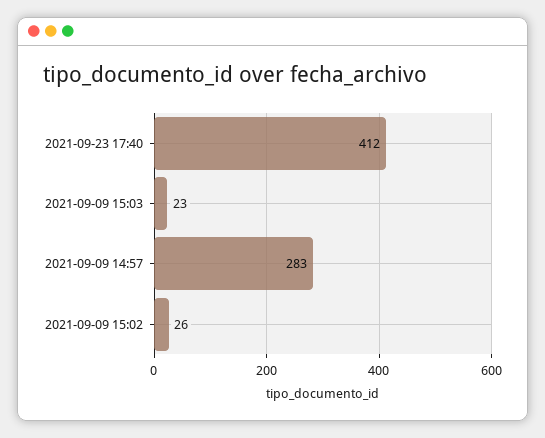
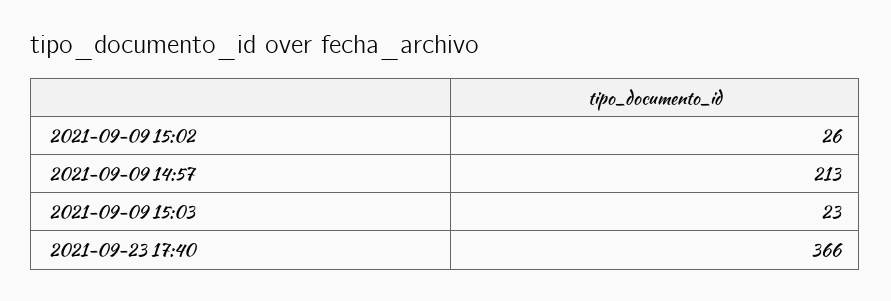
  {
-   "2021-09-23 17:40": 412,
+   "2021-09-23 17:40": 366,
    "2021-09-09 15:03": 23,
-   "2021-09-09 14:57": 283,
+   "2021-09-09 14:57": 213,
    "2021-09-09 15:02": 26
  }

